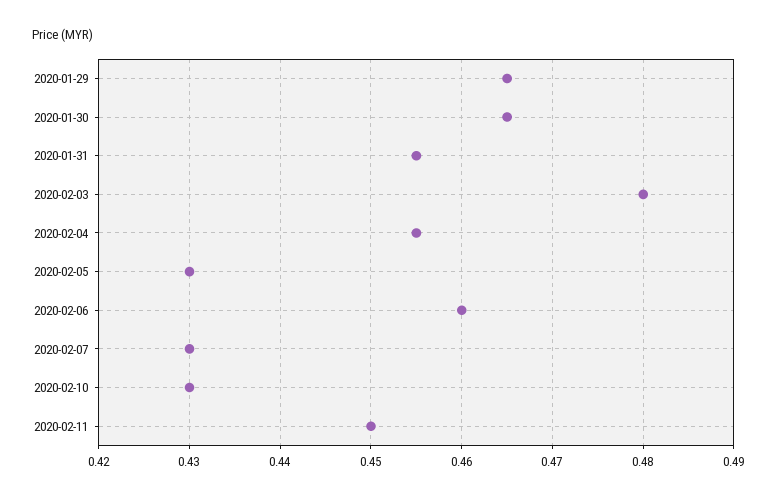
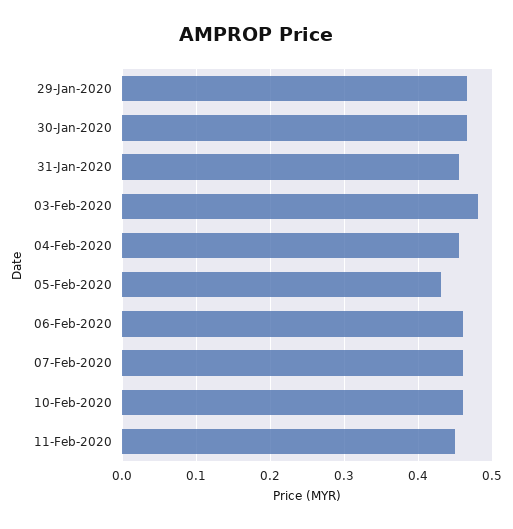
  {
    "2020-01-29": 0.465,
    "2020-01-30": 0.465,
    "2020-01-31": 0.455,
    "2020-02-03": 0.48,
    "2020-02-04": 0.455,
    "2020-02-05": 0.43,
    "2020-02-06": 0.46,
-   "2020-02-07": 0.43,
+   "2020-02-07": 0.46,
-   "2020-02-10": 0.43,
+   "2020-02-10": 0.46,
    "2020-02-11": 0.45
  }

